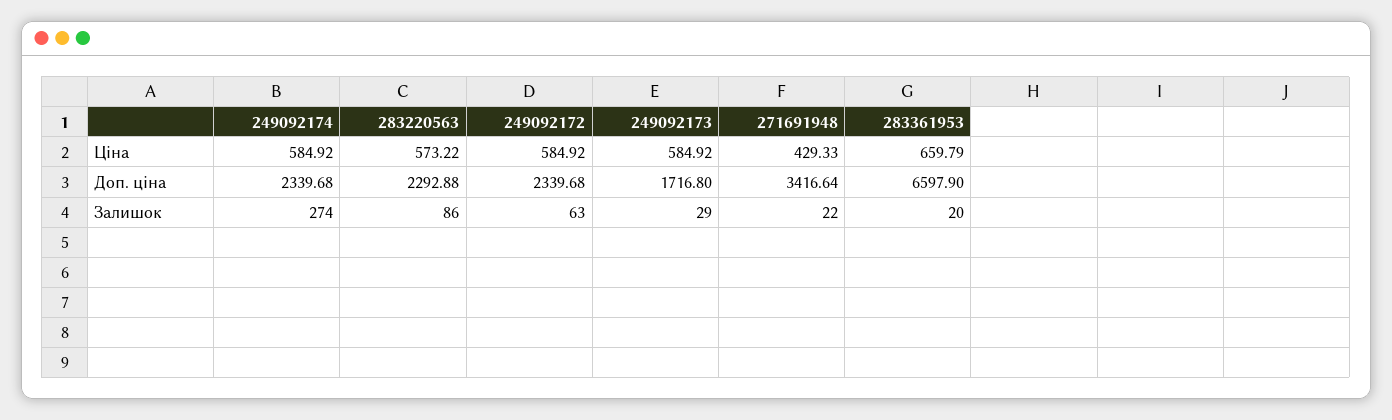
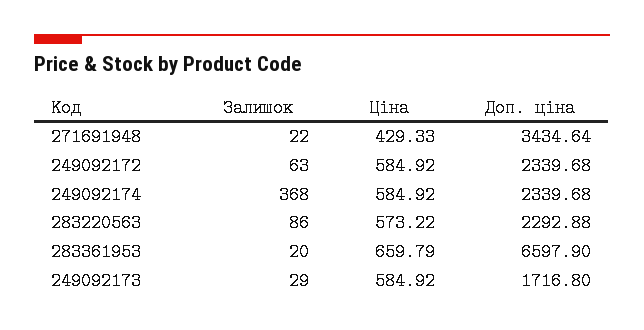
  {
    "249092174": {
      "Ціна": 584.92,
      "Доп. ціна": 2339.68,
-     "Залишок": 274
+     "Залишок": 368
    },
    "283220563": {
      "Ціна": 573.22,
      "Доп. ціна": 2292.88,
      "Залишок": 86
    },
    "249092172": {
      "Ціна": 584.92,
      "Доп. ціна": 2339.68,
      "Залишок": 63
    },
    "249092173": {
      "Ціна": 584.92,
      "Доп. ціна": 1716.8,
      "Залишок": 29
    },
    "271691948": {
      "Ціна": 429.33,
-     "Доп. ціна": 3416.64,
+     "Доп. ціна": 3434.64,
      "Залишок": 22
    },
    "283361953": {
      "Ціна": 659.79,
      "Доп. ціна": 6597.9,
      "Залишок": 20
    }
  }

